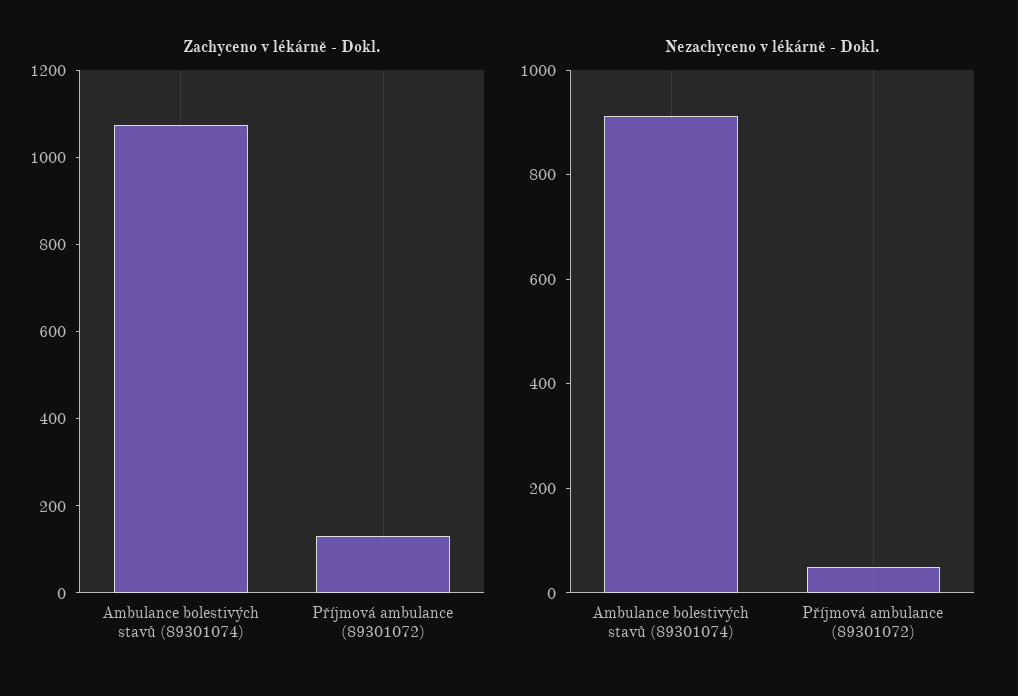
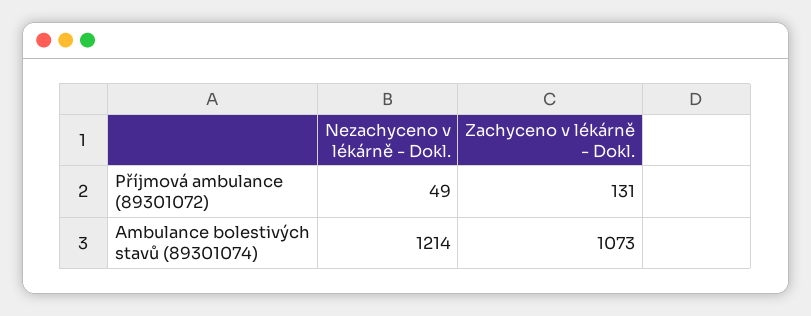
  {
    "Zachyceno v lékárně - Dokl.": {
      "Ambulance bolestivých stavů (89301074)": 1073,
      "Příjmová ambulance (89301072)": 131
    },
    "Nezachyceno v lékárně - Dokl.": {
-     "Ambulance bolestivých stavů (89301074)": 900,
+     "Ambulance bolestivých stavů (89301074)": 1214,
      "Příjmová ambulance (89301072)": 49
    }
  }

